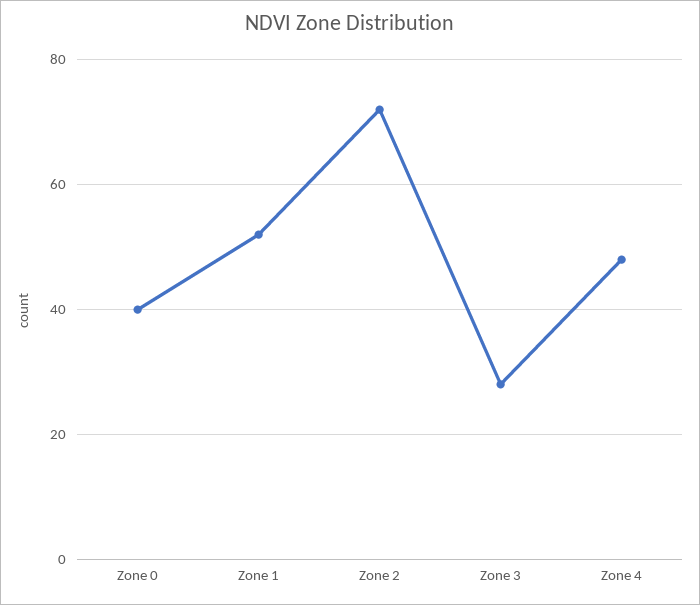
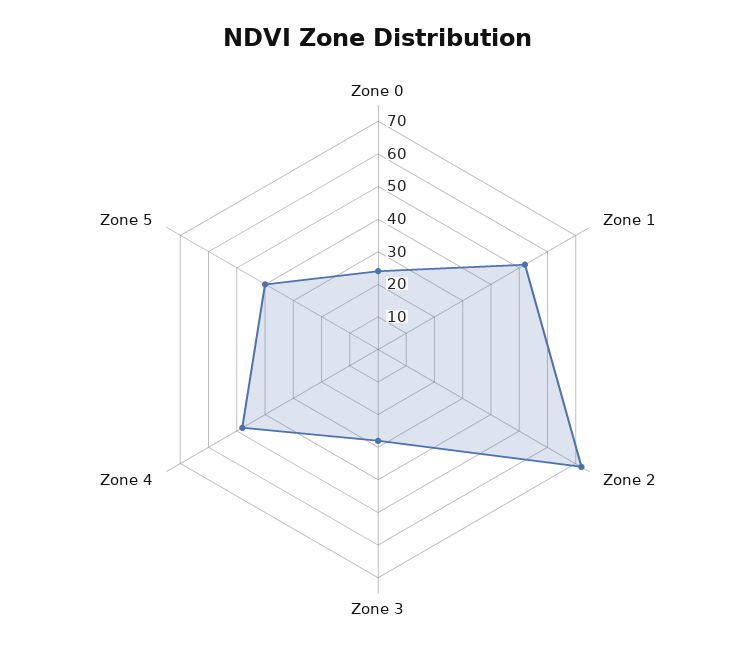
  {
-   "Zone 0": 40,
+   "Zone 0": 25,
    "Zone 1": 50,
    "Zone 2": 70,
    "Zone 3": 30,
-   "Zone 4": 50
+   "Zone 4": 50,
+   "Zone 5": 40
  }

